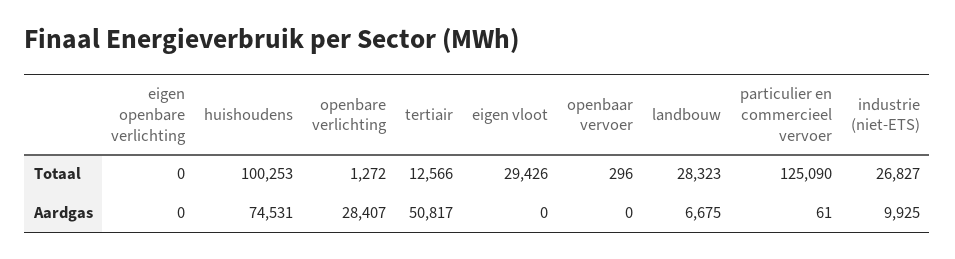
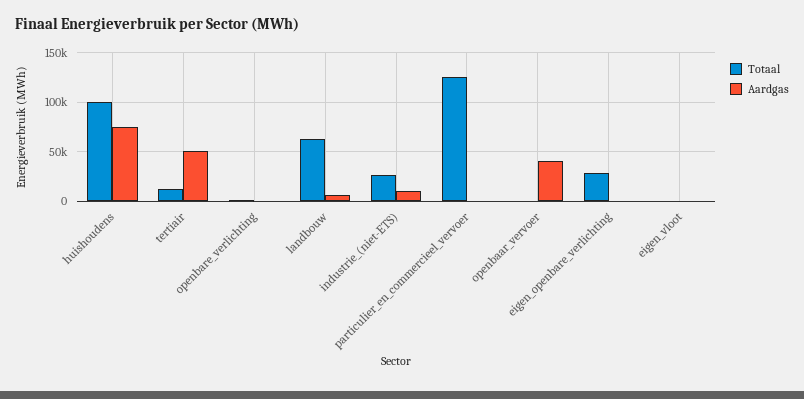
  {
    "Totaal": {
-     "eigen openbare verlichting": 0,
+     "eigen openbare verlichting": 30000,
      "huishoudens": 100253,
      "openbare verlichting": 1272,
      "tertiair": 12566,
-     "eigen vloot": 29426,
+     "eigen vloot": 0,
      "openbaar vervoer": 296,
-     "landbouw": 28323,
+     "landbouw": 60000,
      "particulier en commercieel vervoer": 125090,
      "industrie (niet-ETS)": 26827
    },
    "Aardgas": {
      "eigen openbare verlichting": 0,
      "huishoudens": 74531,
-     "openbare verlichting": 28407,
+     "openbare verlichting": 0,
      "tertiair": 50817,
      "eigen vloot": 0,
-     "openbaar vervoer": 0,
+     "openbaar vervoer": 40000,
      "landbouw": 6675,
      "particulier en commercieel vervoer": 61,
      "industrie (niet-ETS)": 9925
    }
  }

